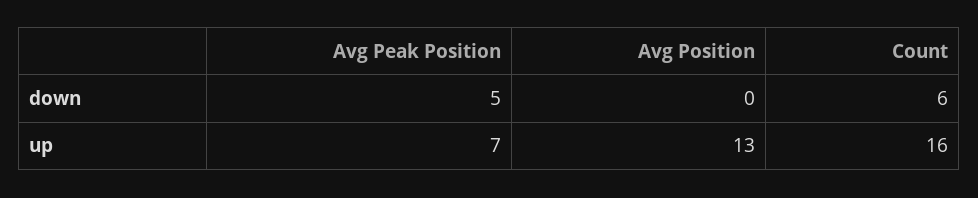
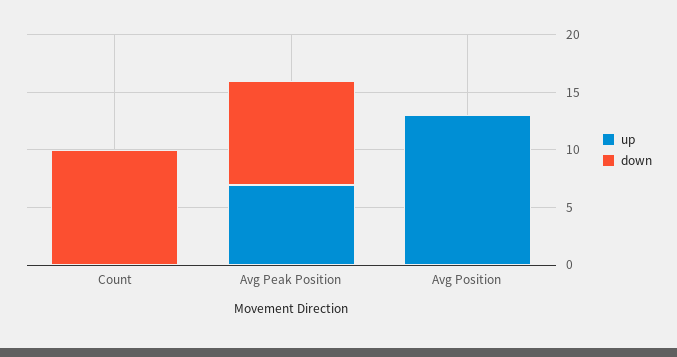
  {
    "down": {
-     "Avg Peak Position": 5,
+     "Avg Peak Position": 9,
      "Avg Position": 0,
-     "Count": 6
+     "Count": 10
    },
    "up": {
      "Avg Peak Position": 7,
      "Avg Position": 13,
-     "Count": 16
+     "Count": 0
    }
  }

